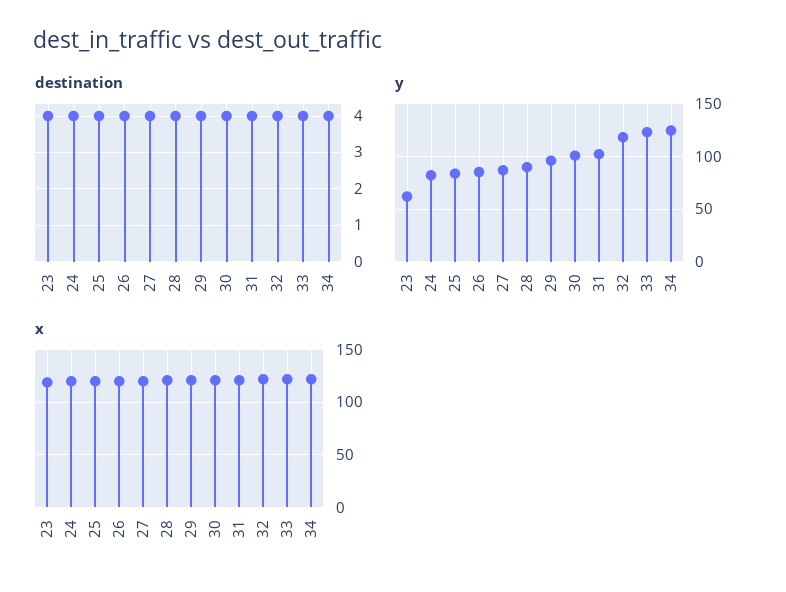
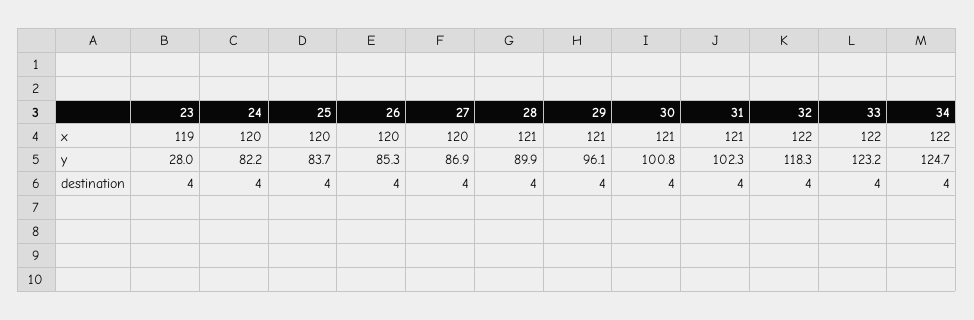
  {
    "destination": {
      "23": 4,
      "24": 4,
      "25": 4,
      "26": 4,
      "27": 4,
      "28": 4,
      "29": 4,
      "30": 4,
      "31": 4,
      "32": 4,
      "33": 4,
      "34": 4
    },
    "y": {
-     "23": 60,
+     "23": 28,
      "24": 82.2,
      "25": 83.7,
      "26": 85.3,
      "27": 86.9,
      "28": 89.9,
      "29": 96.1,
      "30": 100.8,
      "31": 102.3,
      "32": 118.3,
      "33": 123.2,
      "34": 124.7
    },
    "x": {
      "23": 119,
      "24": 120,
      "25": 120,
      "26": 120,
      "27": 120,
      "28": 121,
      "29": 121,
      "30": 121,
      "31": 121,
      "32": 122,
      "33": 122,
      "34": 122
    }
  }

